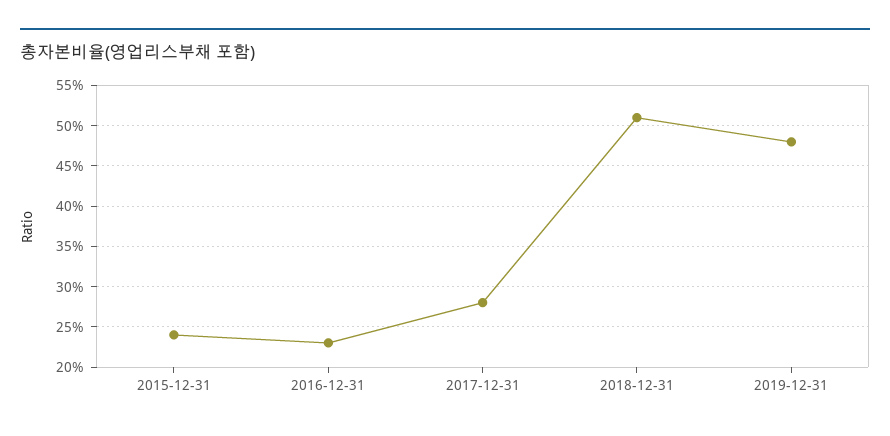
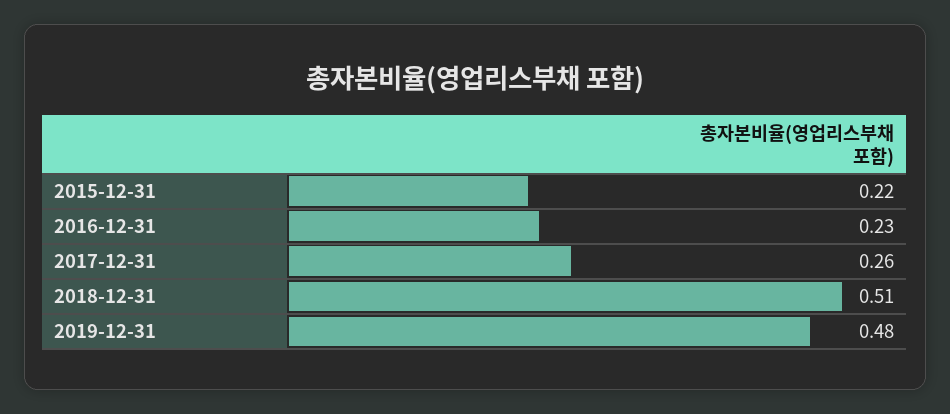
  {
-   "2015-12-31": 0.24,
+   "2015-12-31": 0.22,
    "2016-12-31": 0.23,
-   "2017-12-31": 0.28,
+   "2017-12-31": 0.26,
    "2018-12-31": 0.51,
    "2019-12-31": 0.48
  }

